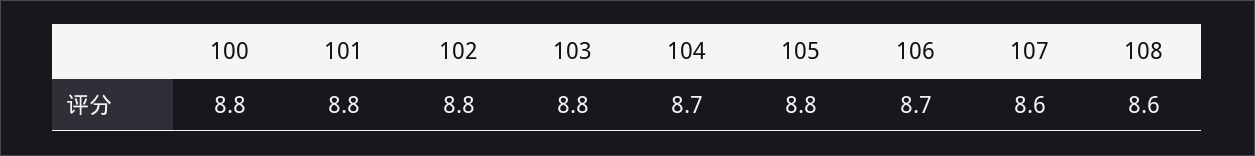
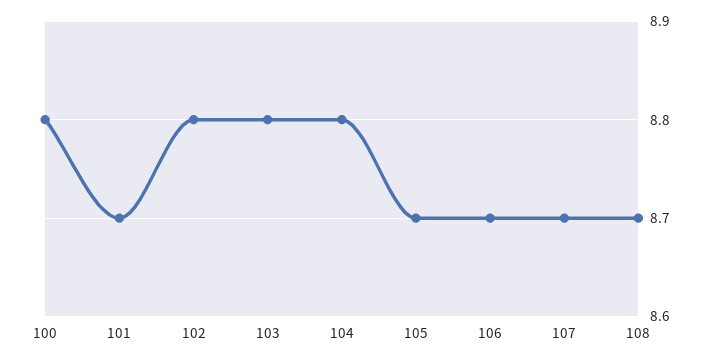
  {
    "100": 8.8,
-   "101": 8.8,
+   "101": 8.7,
    "102": 8.8,
    "103": 8.8,
-   "104": 8.7,
+   "104": 8.8,
-   "105": 8.8,
+   "105": 8.7,
    "106": 8.7,
-   "107": 8.6,
+   "107": 8.7,
-   "108": 8.6
+   "108": 8.7
  }

